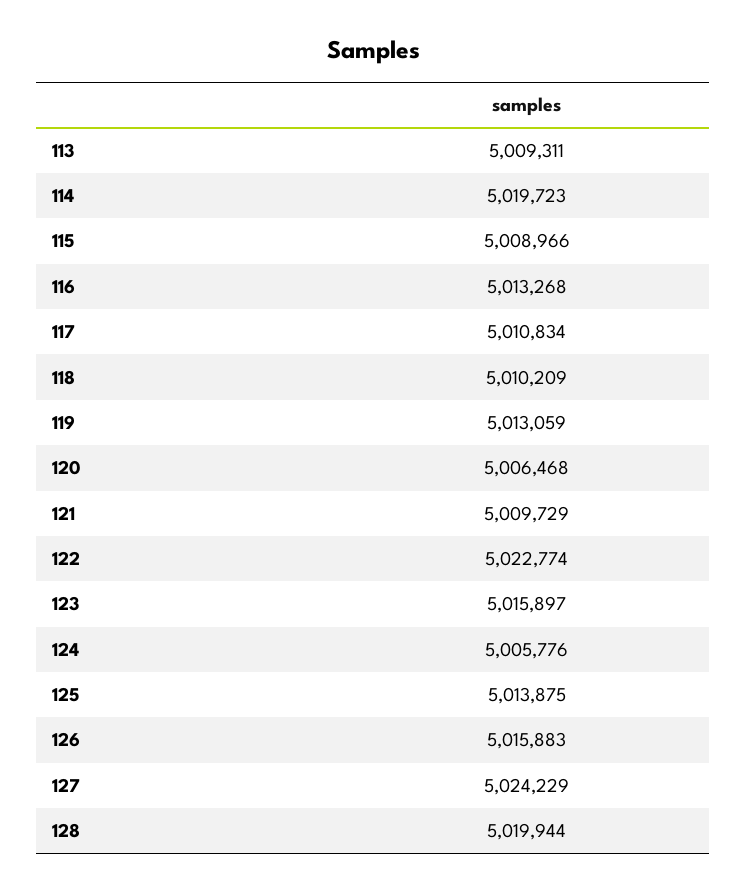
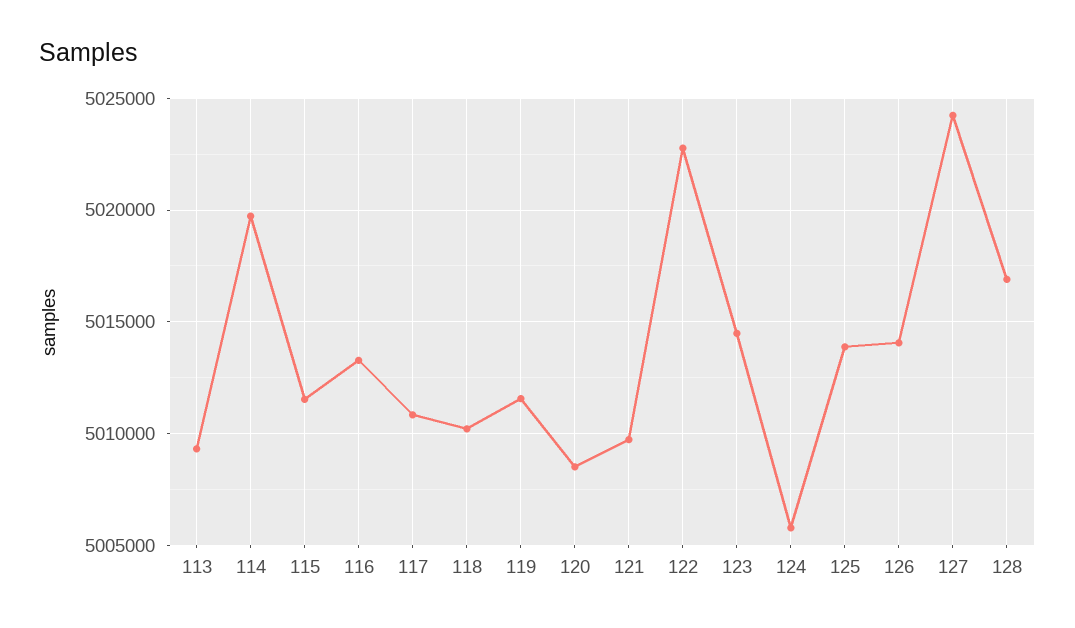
  {
    "113": 5009311,
    "114": 5019723,
-   "115": 5008966,
+   "115": 5011500,
    "116": 5013268,
    "117": 5010834,
    "118": 5010209,
-   "119": 5013059,
+   "119": 5011500,
-   "120": 5006468,
+   "120": 5008500,
    "121": 5009729,
    "122": 5022774,
-   "123": 5015897,
+   "123": 5014500,
    "124": 5005776,
    "125": 5013875,
-   "126": 5015883,
+   "126": 5014000,
    "127": 5024229,
-   "128": 5019944
+   "128": 5017000
  }

